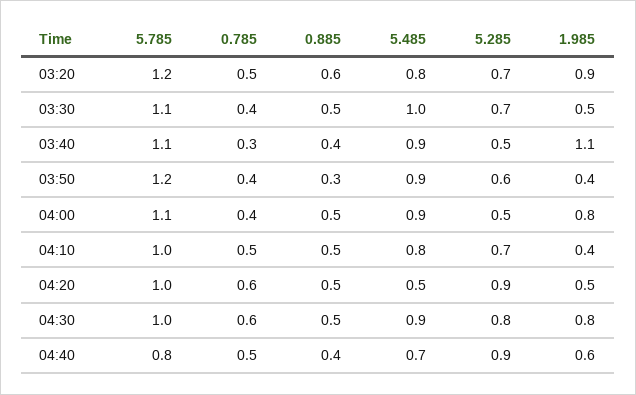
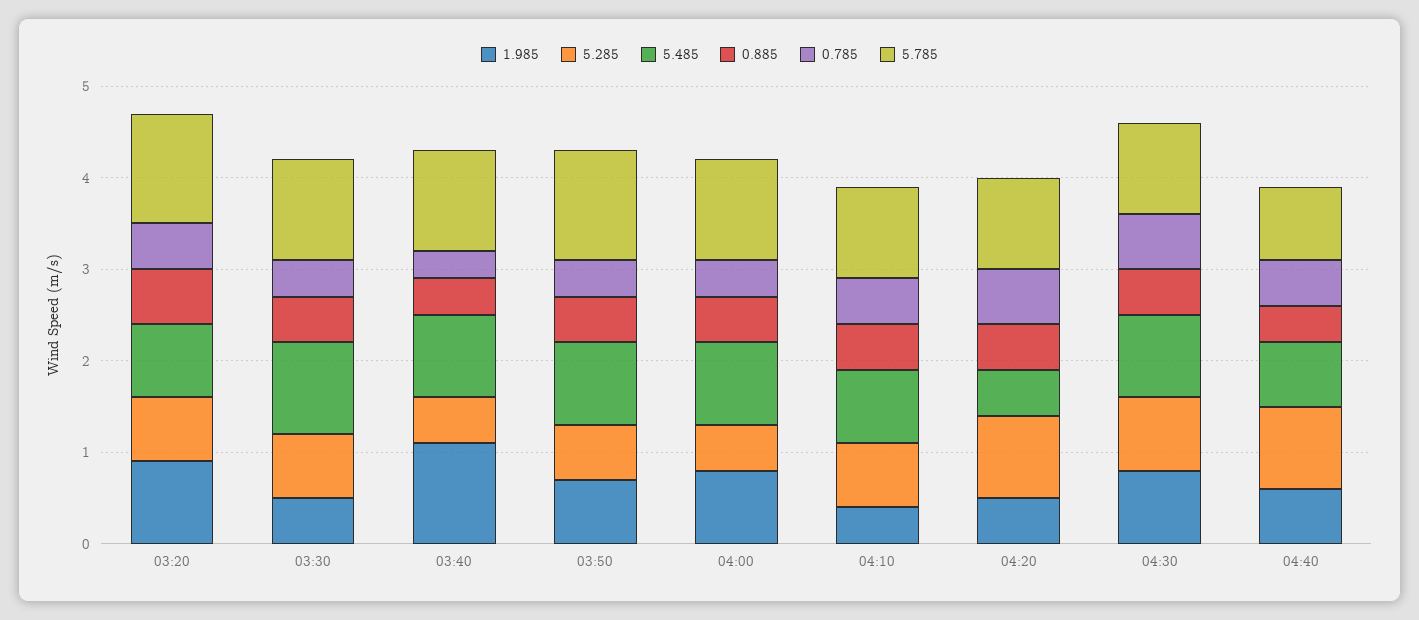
  {
    "5.785": {
      "03:20": 1.2,
      "03:30": 1.1,
      "03:40": 1.1,
      "03:50": 1.2,
      "04:00": 1.1,
      "04:10": 1,
      "04:20": 1,
      "04:30": 1,
      "04:40": 0.8
    },
    "0.785": {
      "03:20": 0.5,
      "03:30": 0.4,
      "03:40": 0.3,
      "03:50": 0.4,
      "04:00": 0.4,
      "04:10": 0.5,
      "04:20": 0.6,
      "04:30": 0.6,
      "04:40": 0.5
    },
    "0.885": {
      "03:20": 0.6,
      "03:30": 0.5,
      "03:40": 0.4,
-     "03:50": 0.3,
+     "03:50": 0.5,
      "04:00": 0.5,
      "04:10": 0.5,
      "04:20": 0.5,
      "04:30": 0.5,
      "04:40": 0.4
    },
    "5.485": {
      "03:20": 0.8,
      "03:30": 1,
      "03:40": 0.9,
      "03:50": 0.9,
      "04:00": 0.9,
      "04:10": 0.8,
      "04:20": 0.5,
      "04:30": 0.9,
      "04:40": 0.7
    },
    "5.285": {
      "03:20": 0.7,
      "03:30": 0.7,
      "03:40": 0.5,
      "03:50": 0.6,
      "04:00": 0.5,
      "04:10": 0.7,
      "04:20": 0.9,
      "04:30": 0.8,
      "04:40": 0.9
    },
    "1.985": {
      "03:20": 0.9,
      "03:30": 0.5,
      "03:40": 1.1,
-     "03:50": 0.4,
+     "03:50": 0.7,
      "04:00": 0.8,
      "04:10": 0.4,
      "04:20": 0.5,
      "04:30": 0.8,
      "04:40": 0.6
    }
  }

